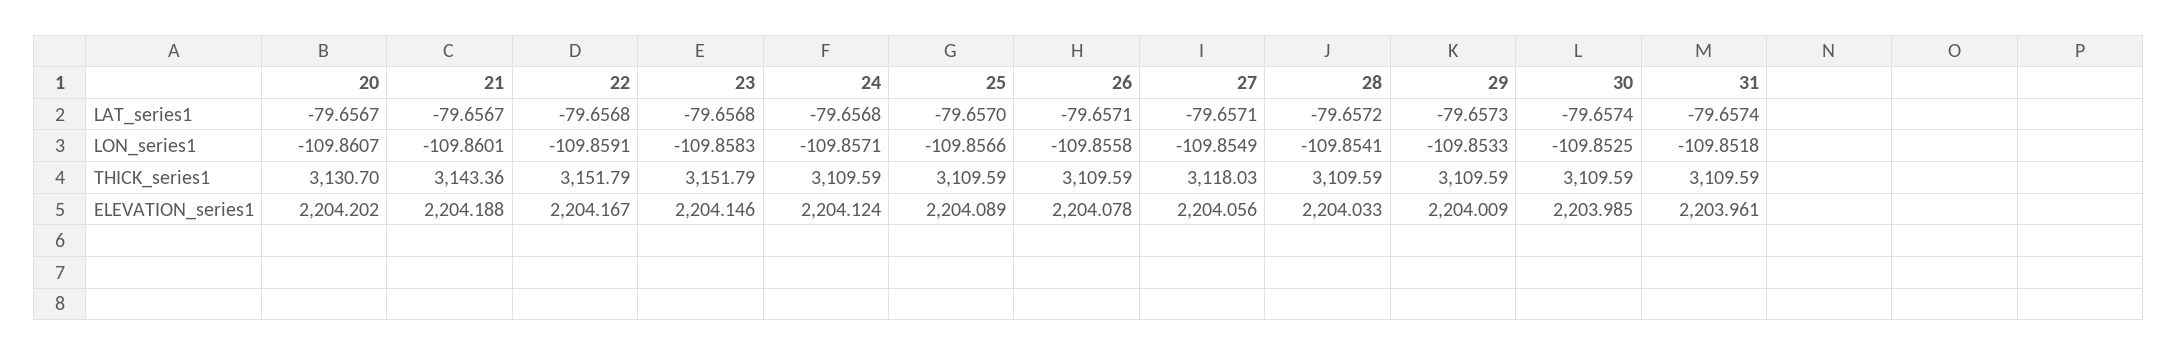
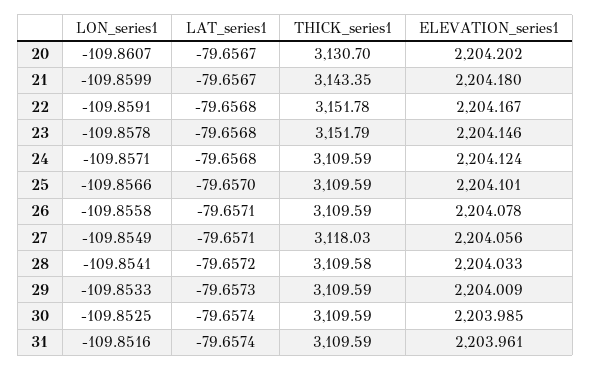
  {
    "20": {
      "LAT_series1": -79.6567,
      "LON_series1": -109.8607,
      "THICK_series1": 3130.7,
      "ELEVATION_series1": 2204.202
    },
    "21": {
      "LAT_series1": -79.6567,
-     "LON_series1": -109.8601,
+     "LON_series1": -109.8599,
-     "THICK_series1": 3143.36,
+     "THICK_series1": 3143.35,
-     "ELEVATION_series1": 2204.188
+     "ELEVATION_series1": 2204.18
    },
    "22": {
      "LAT_series1": -79.6568,
      "LON_series1": -109.8591,
-     "THICK_series1": 3151.79,
+     "THICK_series1": 3151.78,
      "ELEVATION_series1": 2204.167
    },
    "23": {
      "LAT_series1": -79.6568,
-     "LON_series1": -109.8583,
+     "LON_series1": -109.8578,
      "THICK_series1": 3151.79,
      "ELEVATION_series1": 2204.146
    },
    "24": {
      "LAT_series1": -79.6568,
      "LON_series1": -109.8571,
      "THICK_series1": 3109.59,
      "ELEVATION_series1": 2204.124
    },
    "25": {
      "LAT_series1": -79.657,
      "LON_series1": -109.8566,
      "THICK_series1": 3109.59,
-     "ELEVATION_series1": 2204.089
+     "ELEVATION_series1": 2204.101
    },
    "26": {
      "LAT_series1": -79.6571,
      "LON_series1": -109.8558,
      "THICK_series1": 3109.59,
      "ELEVATION_series1": 2204.078
    },
    "27": {
      "LAT_series1": -79.6571,
      "LON_series1": -109.8549,
      "THICK_series1": 3118.03,
      "ELEVATION_series1": 2204.056
    },
    "28": {
      "LAT_series1": -79.6572,
      "LON_series1": -109.8541,
-     "THICK_series1": 3109.59,
+     "THICK_series1": 3109.58,
      "ELEVATION_series1": 2204.033
    },
    "29": {
      "LAT_series1": -79.6573,
      "LON_series1": -109.8533,
      "THICK_series1": 3109.59,
      "ELEVATION_series1": 2204.009
    },
    "30": {
      "LAT_series1": -79.6574,
      "LON_series1": -109.8525,
      "THICK_series1": 3109.59,
      "ELEVATION_series1": 2203.985
    },
    "31": {
      "LAT_series1": -79.6574,
-     "LON_series1": -109.8518,
+     "LON_series1": -109.8516,
      "THICK_series1": 3109.59,
      "ELEVATION_series1": 2203.961
    }
  }

